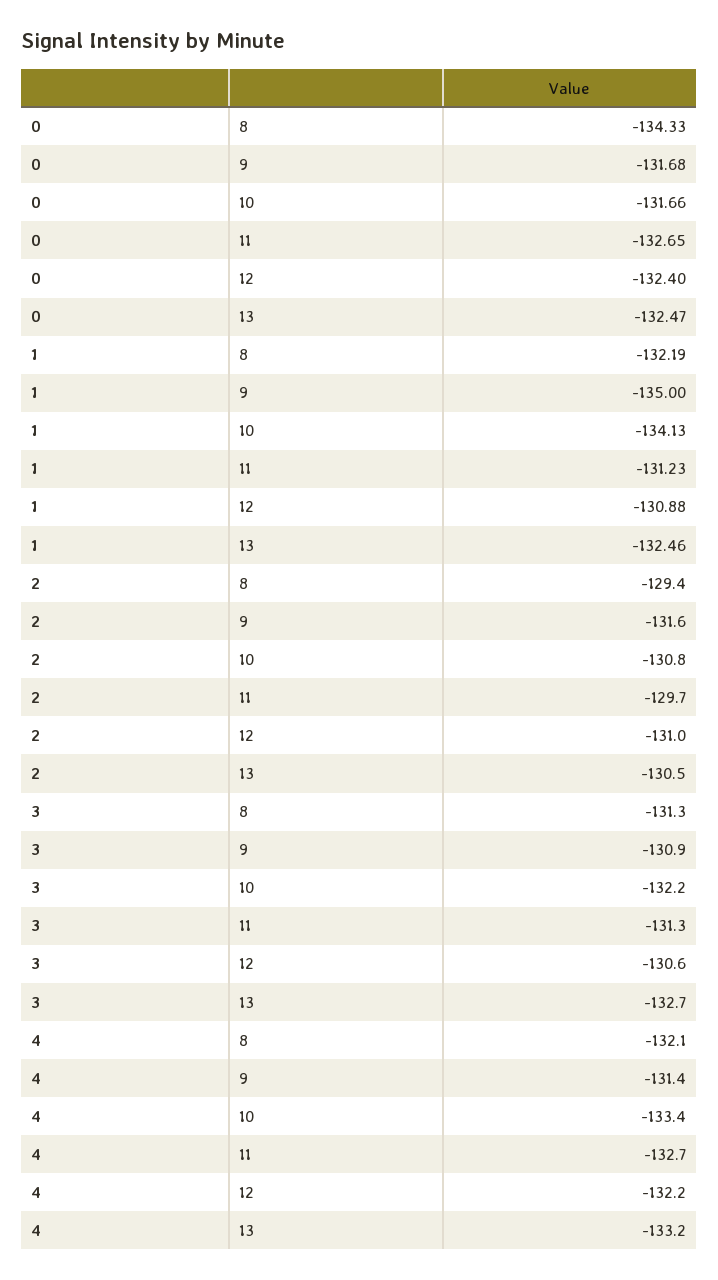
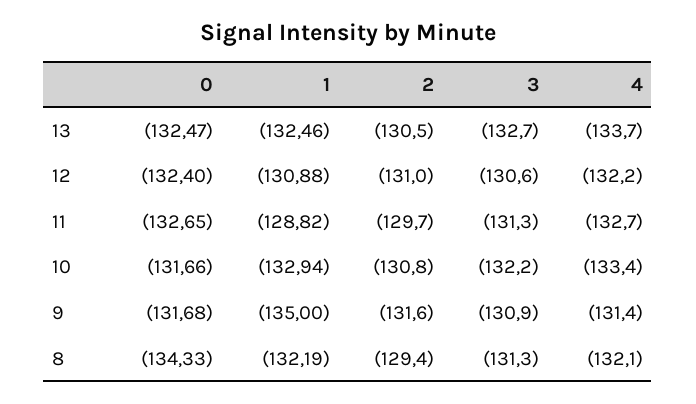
  {
    "0": {
      "8": -134.33,
      "9": -131.68,
      "10": -131.66,
      "11": -132.65,
      "12": -132.4,
      "13": -132.47
    },
    "1": {
      "8": -132.19,
      "9": -135,
-     "10": -134.13,
+     "10": -132.94,
-     "11": -131.23,
+     "11": -128.82,
      "12": -130.88,
      "13": -132.46
    },
    "2": {
      "8": -129.4,
      "9": -131.6,
      "10": -130.8,
      "11": -129.7,
      "12": -131,
      "13": -130.5
    },
    "3": {
      "8": -131.3,
      "9": -130.9,
      "10": -132.2,
      "11": -131.3,
      "12": -130.6,
      "13": -132.7
    },
    "4": {
      "8": -132.1,
      "9": -131.4,
      "10": -133.4,
      "11": -132.7,
      "12": -132.2,
-     "13": -133.2
+     "13": -133.7
    }
  }

